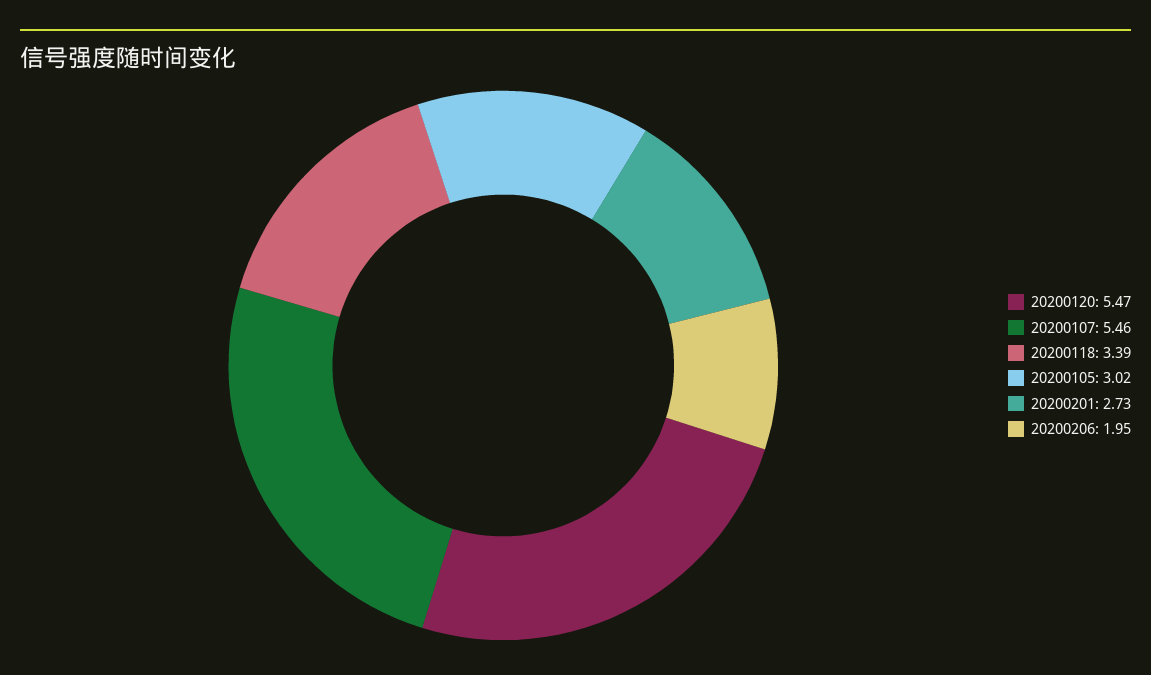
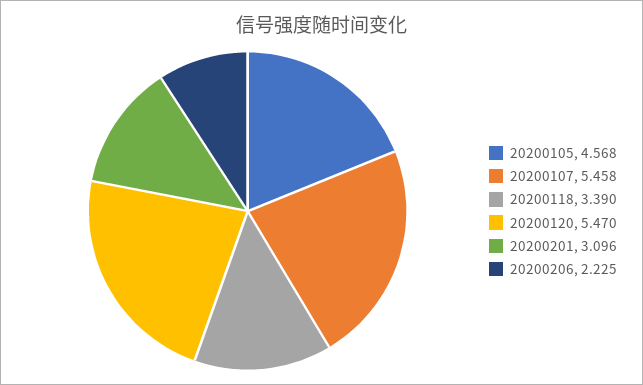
  {
    "20200120": 5.47,
    "20200107": 5.458,
    "20200118": 3.39,
-   "20200105": 3.02,
+   "20200105": 4.568,
-   "20200201": 2.73,
+   "20200201": 3.096,
-   "20200206": 1.95
+   "20200206": 2.225
  }

